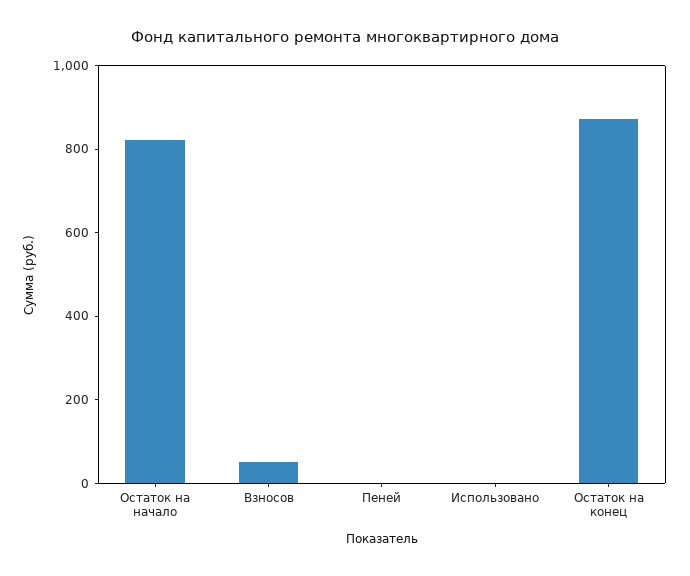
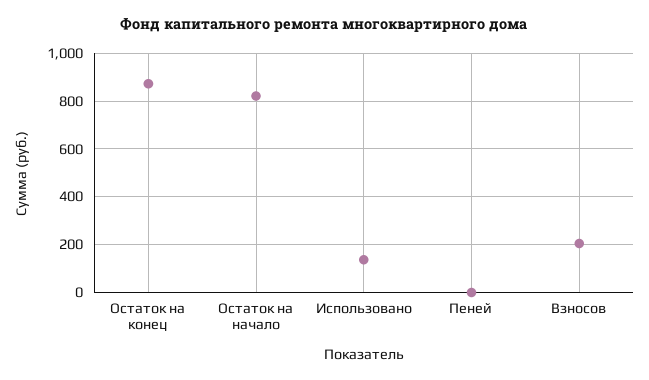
  {
    "Остаток на начало": 800,
-   "Взносов": 50,
+   "Взносов": 200,
    "Пеней": 0,
-   "Использовано": 0,
+   "Использовано": 150,
    "Остаток на конец": 850
  }

